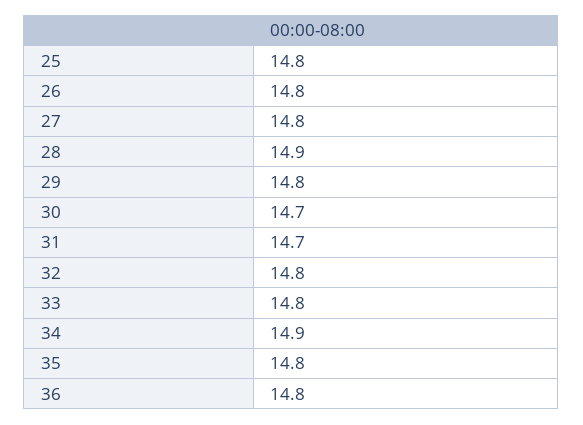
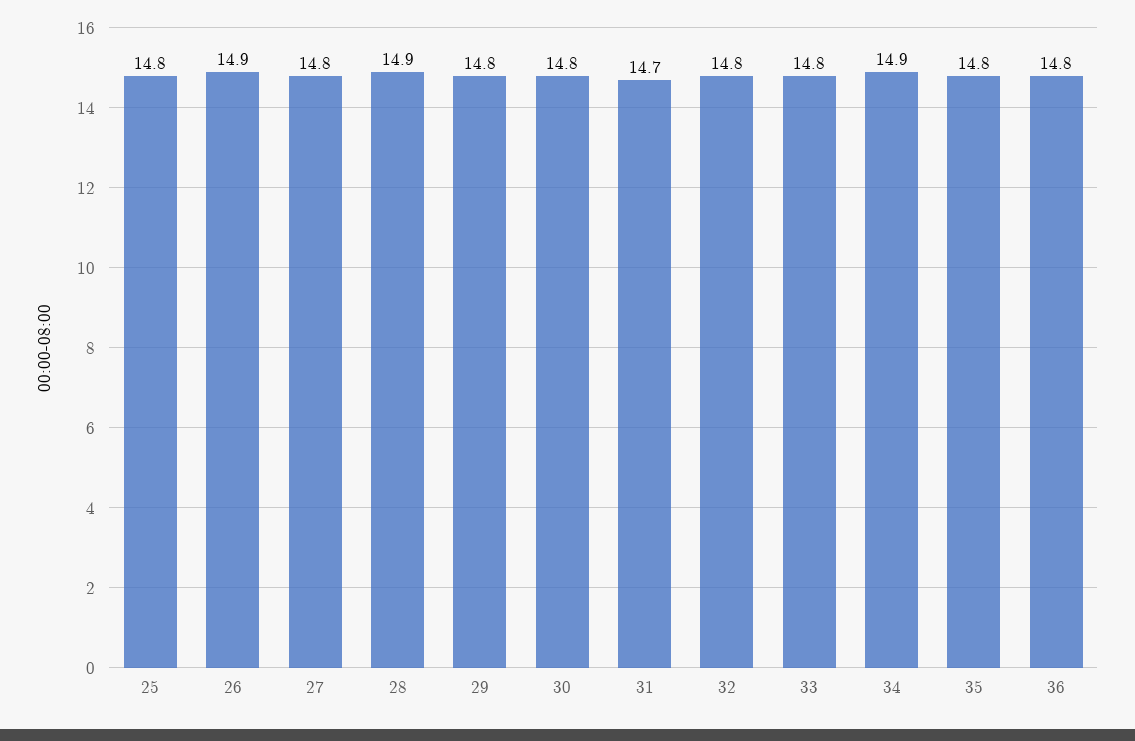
  {
    "25": 14.8,
-   "26": 14.8,
+   "26": 14.9,
    "27": 14.8,
    "28": 14.9,
    "29": 14.8,
-   "30": 14.7,
+   "30": 14.8,
    "31": 14.7,
    "32": 14.8,
    "33": 14.8,
    "34": 14.9,
    "35": 14.8,
    "36": 14.8
  }

